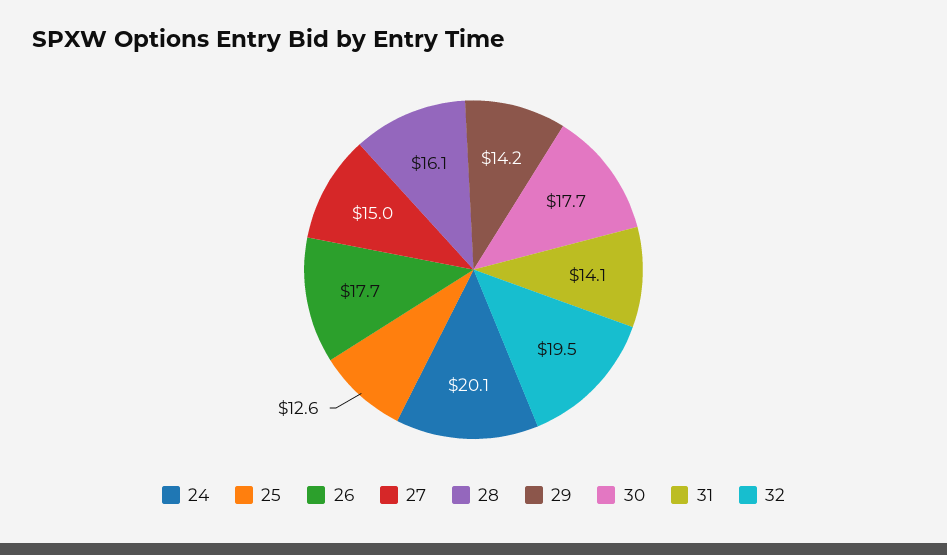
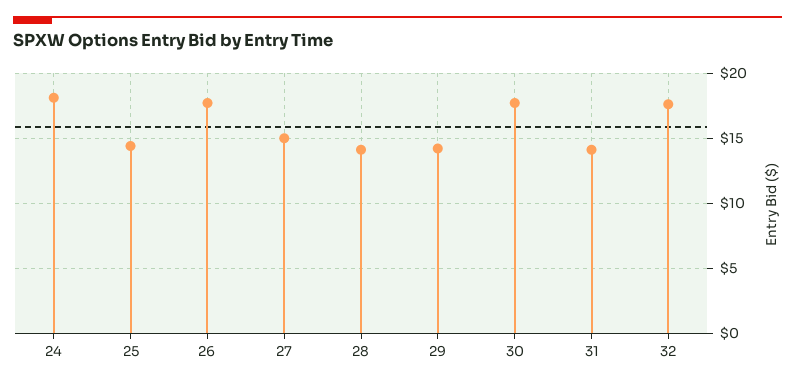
  {
-   "24": 20.1,
+   "24": 18,
-   "25": 12.6,
+   "25": 14.5,
    "26": 17.7,
    "27": 15,
-   "28": 16.1,
+   "28": 14,
    "29": 14.2,
    "30": 17.7,
    "31": 14.1,
-   "32": 19.5
+   "32": 17.5
  }

